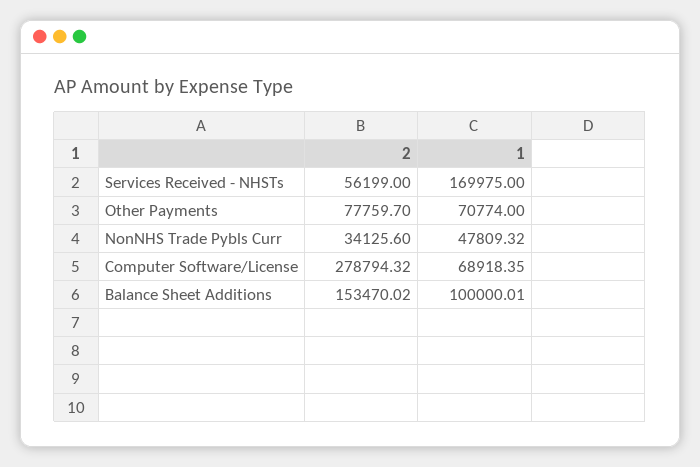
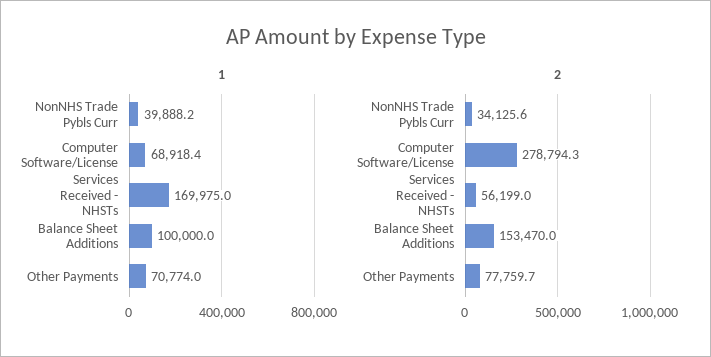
  {
    "2": {
      "Services Received - NHSTs": 56199,
      "Other Payments": 77759.7,
      "NonNHS Trade Pybls Curr": 34125.6,
      "Computer Software/License": 278794.32,
      "Balance Sheet Additions": 153470.02
    },
    "1": {
      "Services Received - NHSTs": 169975,
      "Other Payments": 70774,
-     "NonNHS Trade Pybls Curr": 47809.32,
+     "NonNHS Trade Pybls Curr": 39888.2,
      "Computer Software/License": 68918.35,
      "Balance Sheet Additions": 100000.01
    }
  }

